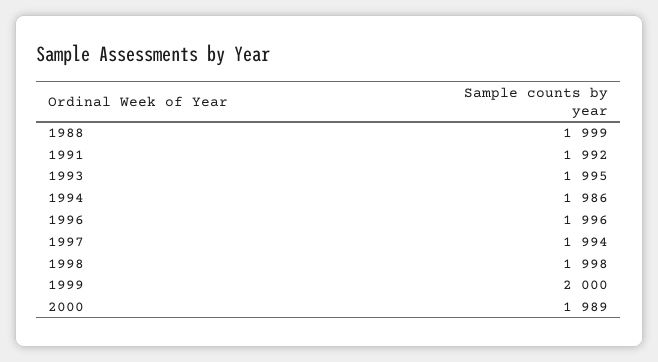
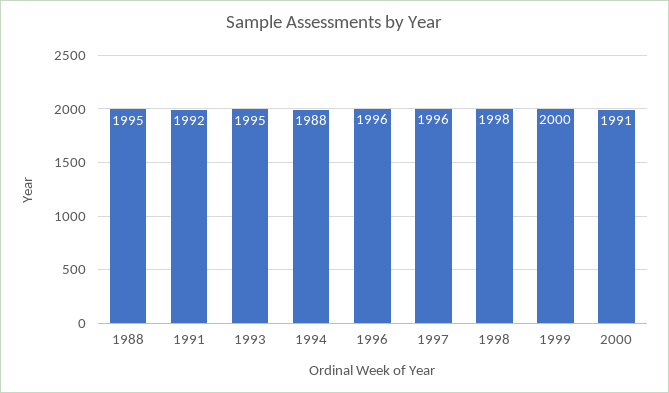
  {
-   "1988": 1999,
+   "1988": 1995,
    "1991": 1992,
    "1993": 1995,
-   "1994": 1986,
+   "1994": 1988,
    "1996": 1996,
-   "1997": 1994,
+   "1997": 1996,
    "1998": 1998,
    "1999": 2000,
-   "2000": 1989
+   "2000": 1991
  }

